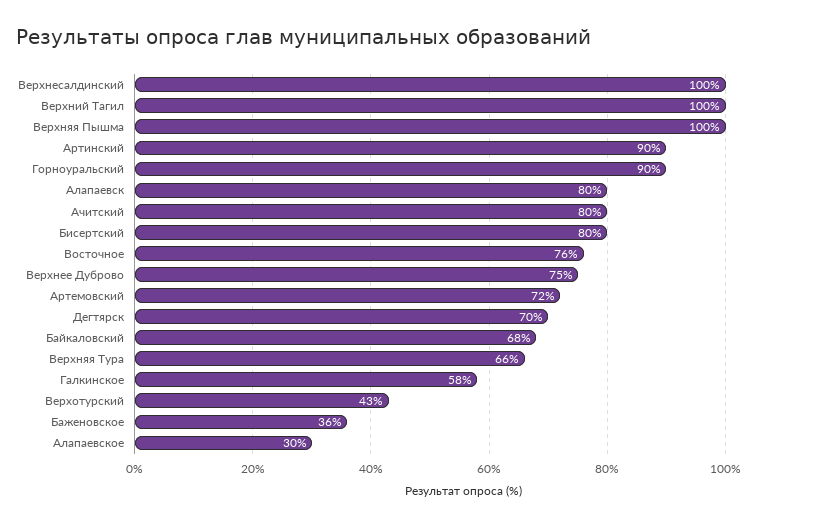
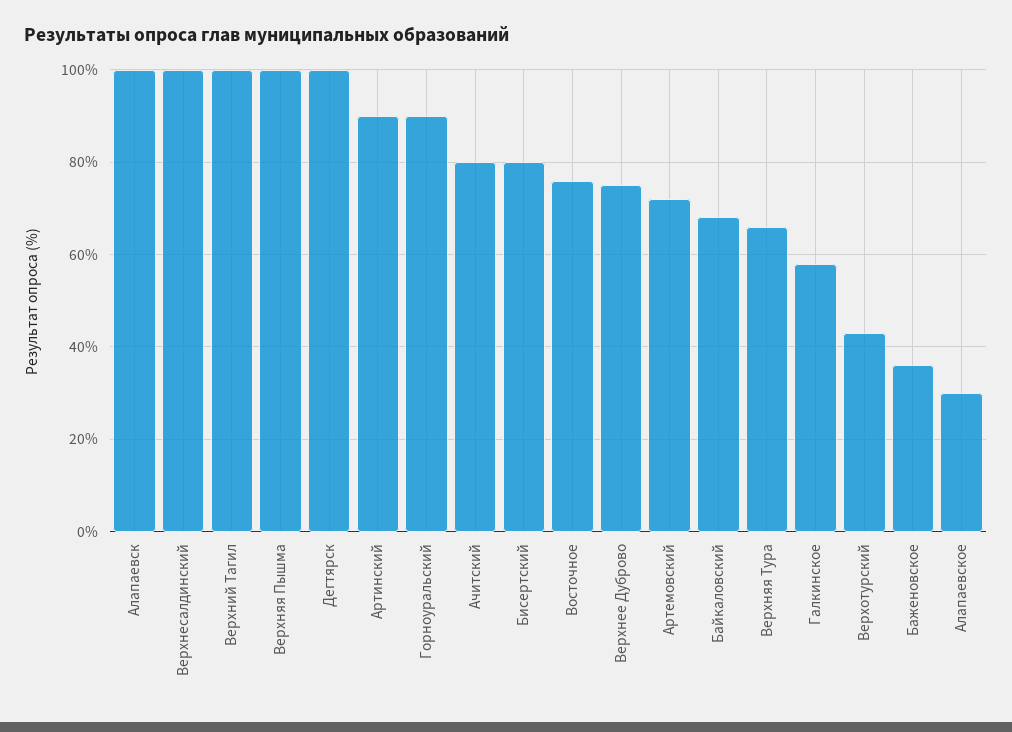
  {
    "Верхнесалдинский": 100,
    "Верхний Тагил": 100,
    "Верхняя Пышма": 100,
    "Артинский": 90,
    "Горноуральский": 90,
-   "Алапаевск": 80,
+   "Алапаевск": 100,
    "Ачитский": 80,
    "Бисертский": 80,
    "Восточное": 76,
    "Верхнее Дуброво": 75,
    "Артемовский": 72,
-   "Дегтярск": 70,
+   "Дегтярск": 100,
    "Байкаловский": 68,
    "Верхняя Тура": 66,
    "Галкинское": 58,
    "Верхотурский": 43,
    "Баженовское": 36,
    "Алапаевское": 30
  }

